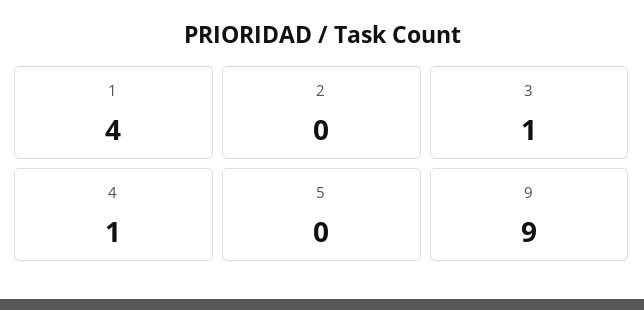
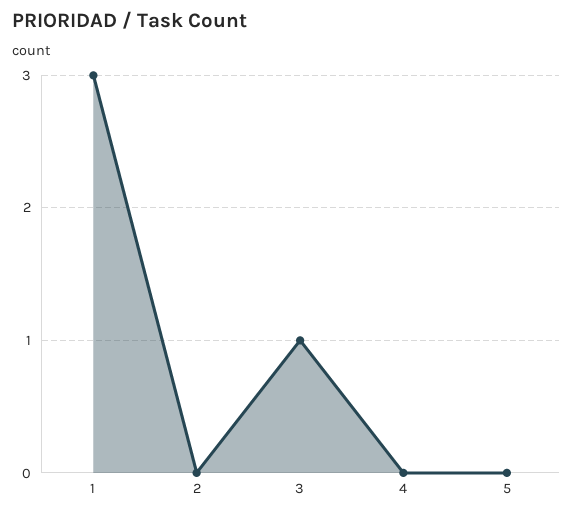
  {
-   "1": 4,
+   "1": 3,
    "2": 0,
    "3": 1,
-   "4": 1,
+   "4": 0,
-   "5": 0,
+   "5": 0
-   "9": 9
  }

